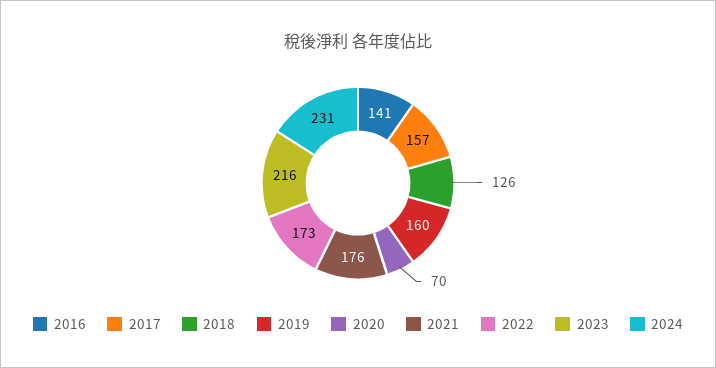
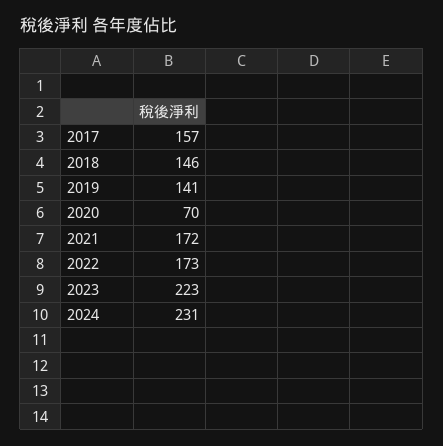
  {
-   "2016": 141,
    "2017": 157,
-   "2018": 126,
+   "2018": 146,
-   "2019": 160,
+   "2019": 141,
    "2020": 70,
-   "2021": 176,
+   "2021": 172,
    "2022": 173,
-   "2023": 216,
+   "2023": 223,
    "2024": 231
  }

